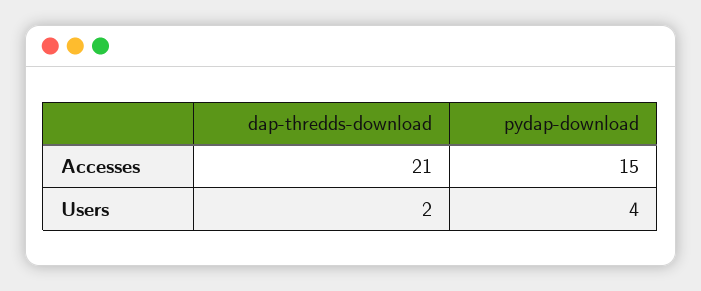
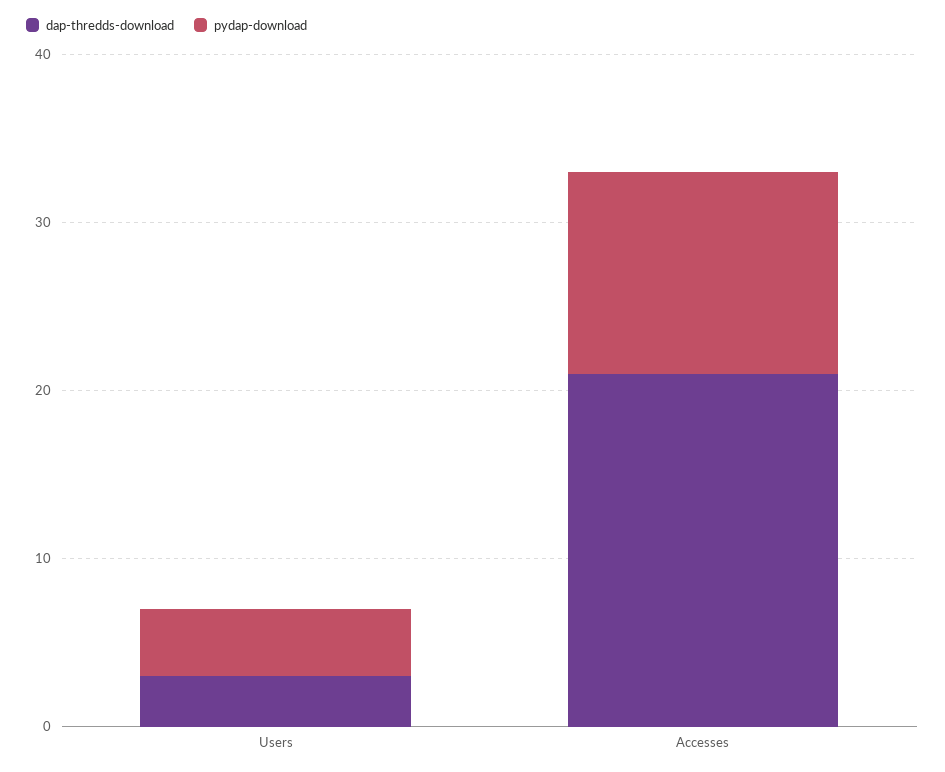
  {
    "dap-thredds-download": {
      "Accesses": 21,
-     "Users": 2
+     "Users": 3
    },
    "pydap-download": {
-     "Accesses": 15,
+     "Accesses": 12,
      "Users": 4
    }
  }

